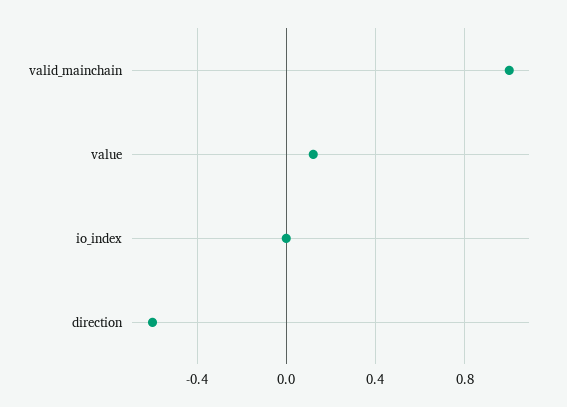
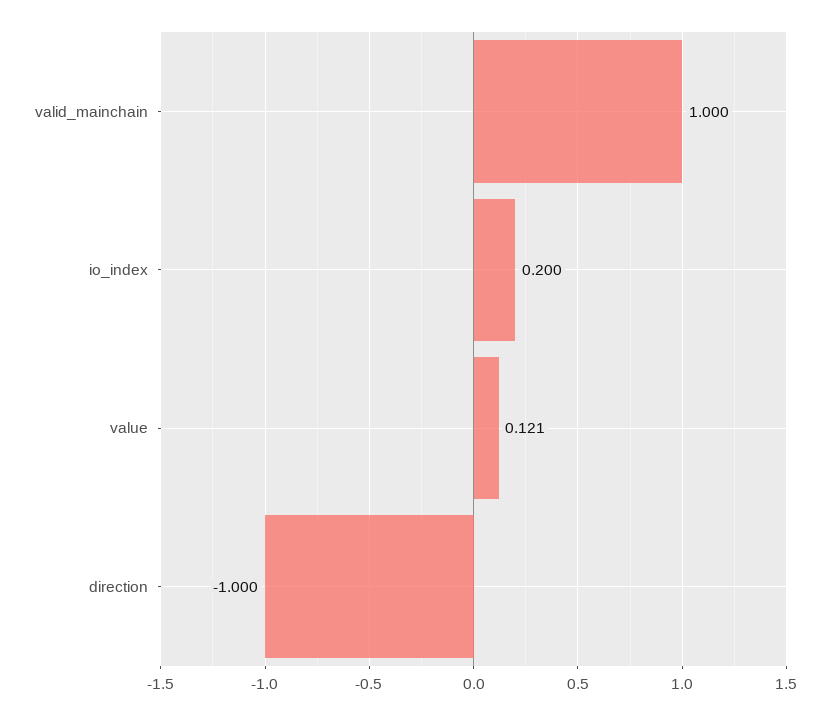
  {
    "valid_mainchain": 1,
    "value": 0.121,
-   "io_index": 0,
+   "io_index": 0.2,
-   "direction": -0.6
+   "direction": -1
  }

